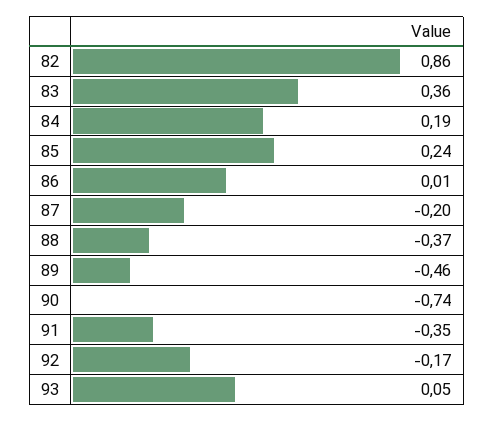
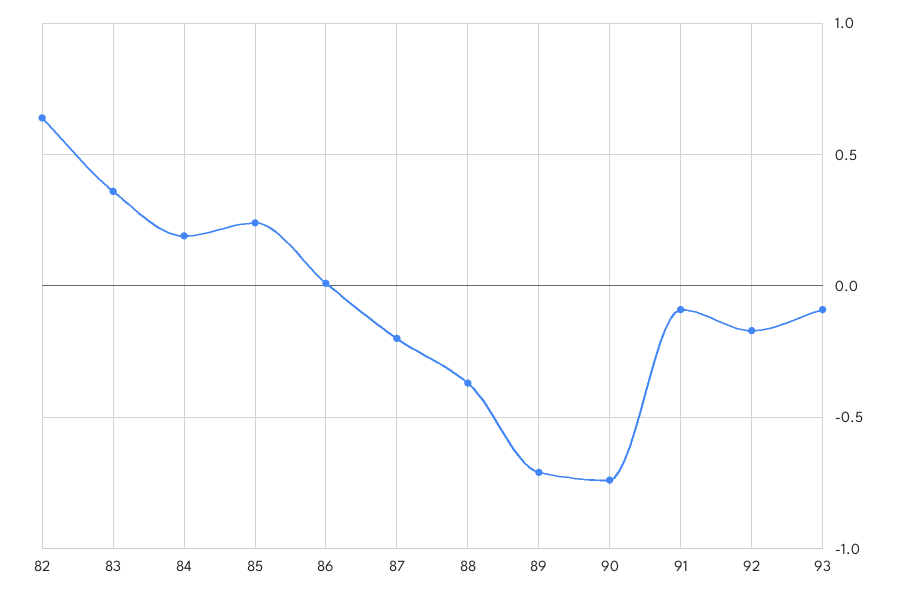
  {
-   "82": 0.86,
+   "82": 0.65,
    "83": 0.36,
    "84": 0.19,
    "85": 0.24,
    "86": 0.01,
    "87": -0.2,
    "88": -0.37,
-   "89": -0.46,
+   "89": -0.7,
    "90": -0.74,
-   "91": -0.35,
+   "91": -0.1,
    "92": -0.17,
-   "93": 0.05
+   "93": -0.1
  }

